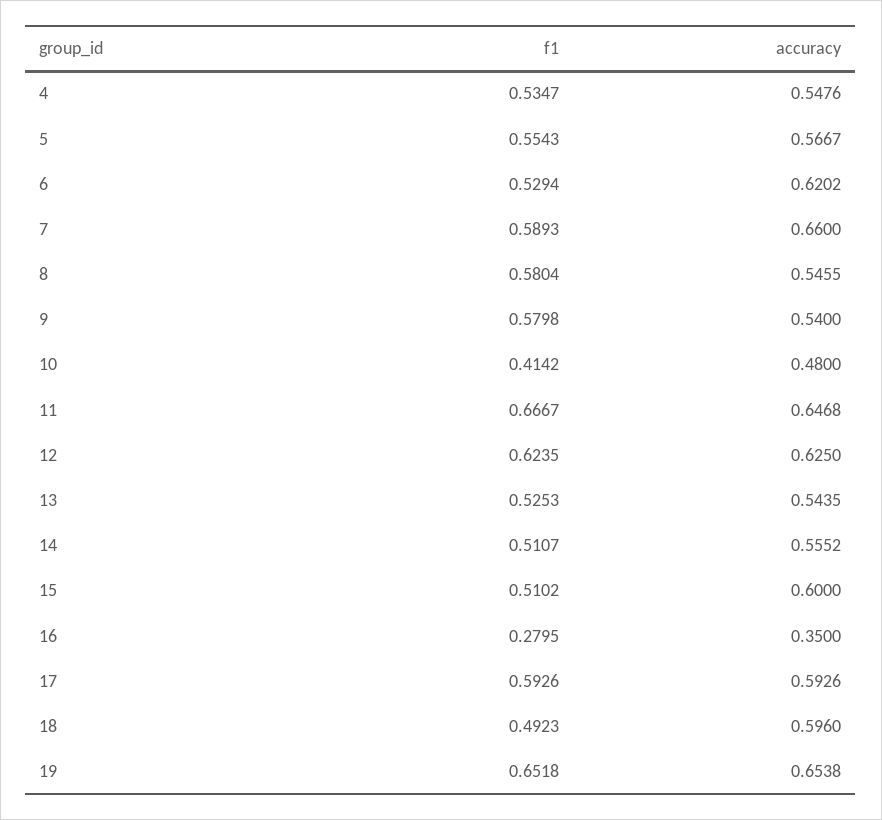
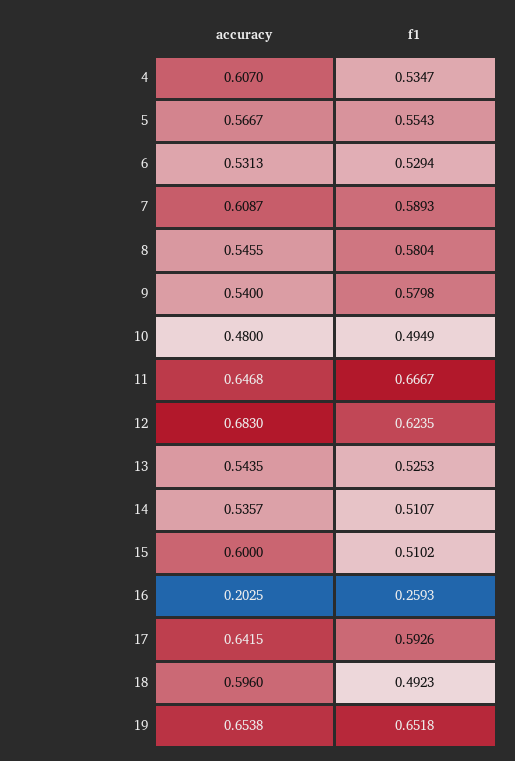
  {
    "f1": {
      "4": 0.5347,
      "5": 0.5543,
      "6": 0.5294,
      "7": 0.5893,
      "8": 0.5804,
      "9": 0.5798,
-     "10": 0.4142,
+     "10": 0.4949,
      "11": 0.6667,
      "12": 0.6235,
      "13": 0.5253,
      "14": 0.5107,
      "15": 0.5102,
-     "16": 0.2795,
+     "16": 0.2593,
      "17": 0.5926,
      "18": 0.4923,
      "19": 0.6518
    },
    "accuracy": {
-     "4": 0.5476,
+     "4": 0.607,
      "5": 0.5667,
-     "6": 0.6202,
+     "6": 0.5313,
-     "7": 0.66,
+     "7": 0.6087,
      "8": 0.5455,
      "9": 0.54,
      "10": 0.48,
      "11": 0.6468,
-     "12": 0.625,
+     "12": 0.683,
      "13": 0.5435,
-     "14": 0.5552,
+     "14": 0.5357,
      "15": 0.6,
-     "16": 0.35,
+     "16": 0.2025,
-     "17": 0.5926,
+     "17": 0.6415,
      "18": 0.596,
      "19": 0.6538
    }
  }

